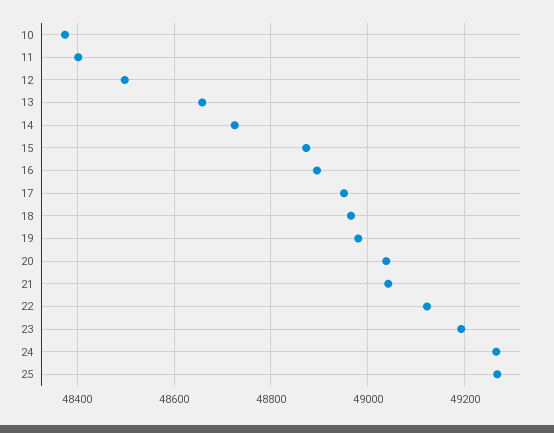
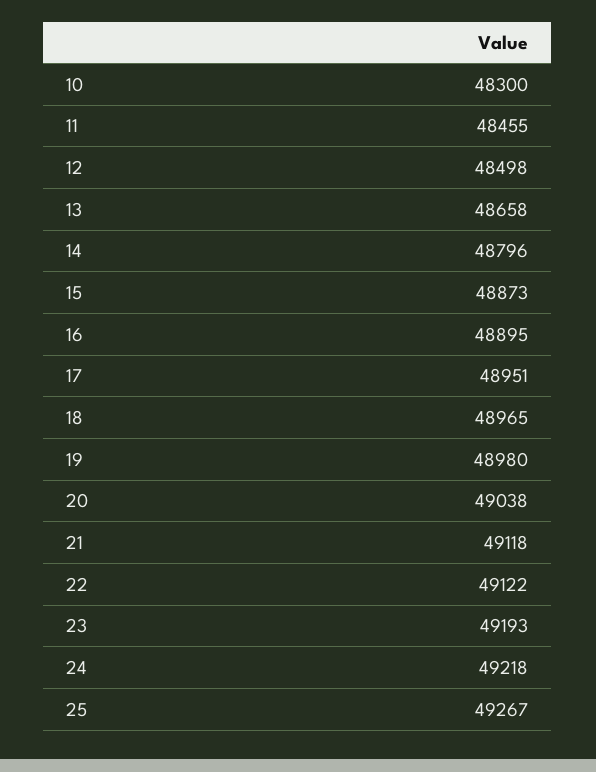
  {
-   "10": 48380,
+   "10": 48300,
-   "11": 48400,
+   "11": 48455,
    "12": 48498,
    "13": 48658,
-   "14": 48720,
+   "14": 48796,
    "15": 48873,
    "16": 48895,
    "17": 48951,
    "18": 48965,
    "19": 48980,
    "20": 49038,
-   "21": 49040,
+   "21": 49118,
    "22": 49122,
    "23": 49193,
-   "24": 49260,
+   "24": 49218,
    "25": 49267
  }

